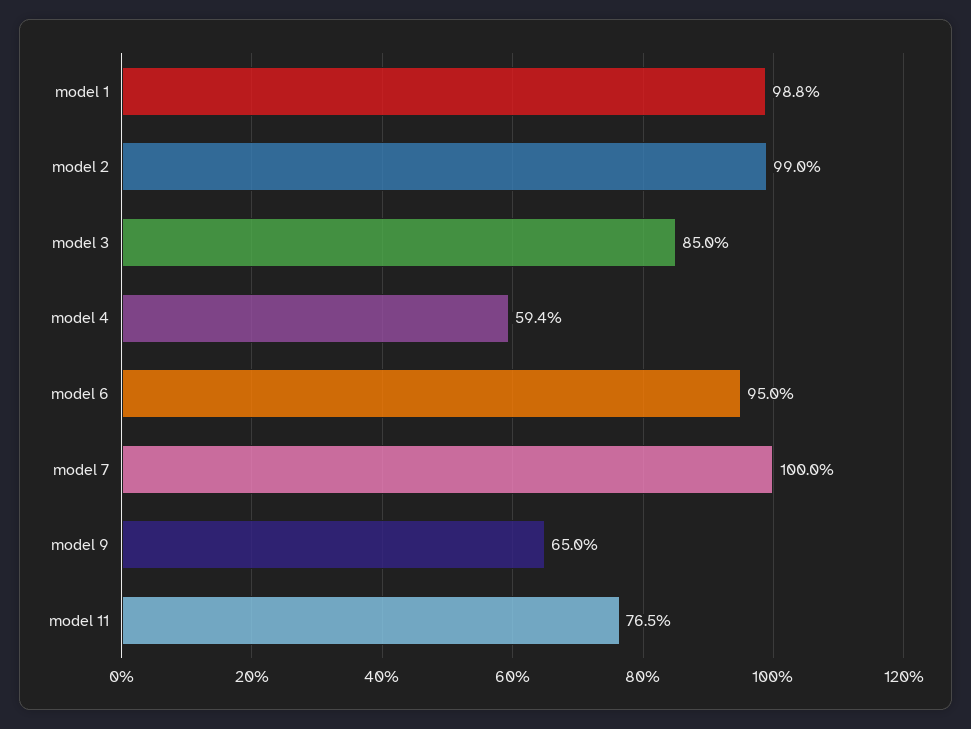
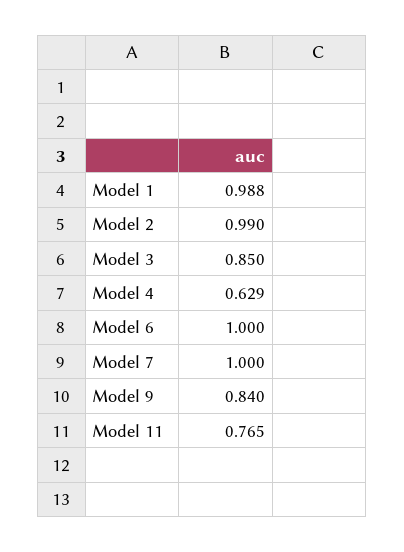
  {
    "model 1": 0.988,
    "model 2": 0.99,
    "model 3": 0.85,
-   "model 4": 0.594,
+   "model 4": 0.629,
-   "model 6": 0.95,
+   "model 6": 1,
    "model 7": 1,
-   "model 9": 0.65,
+   "model 9": 0.84,
    "model 11": 0.765
  }

